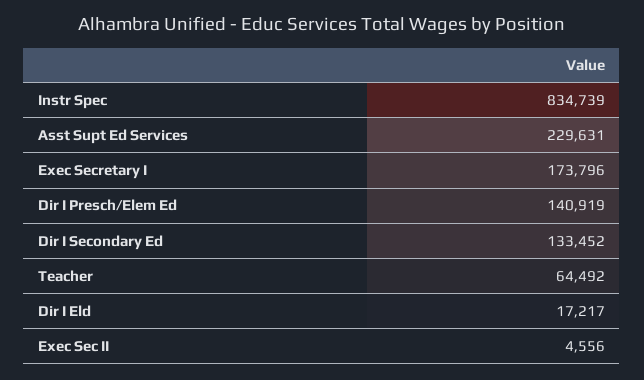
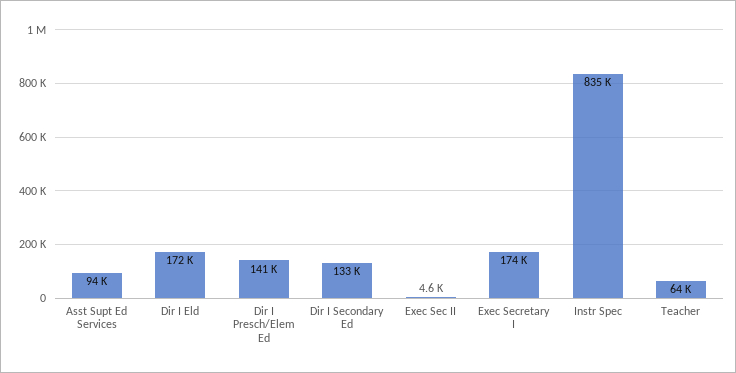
  {
    "Instr Spec": 834739,
-   "Asst Supt Ed Services": 229631,
+   "Asst Supt Ed Services": 94000,
    "Exec Secretary I": 173796,
    "Dir I Presch/Elem Ed": 140919,
    "Dir I Secondary Ed": 133452,
    "Teacher": 64492,
-   "Dir I Eld": 17217,
+   "Dir I Eld": 172000,
    "Exec Sec II": 4556
  }

